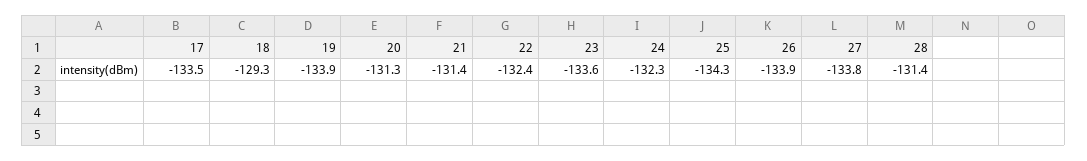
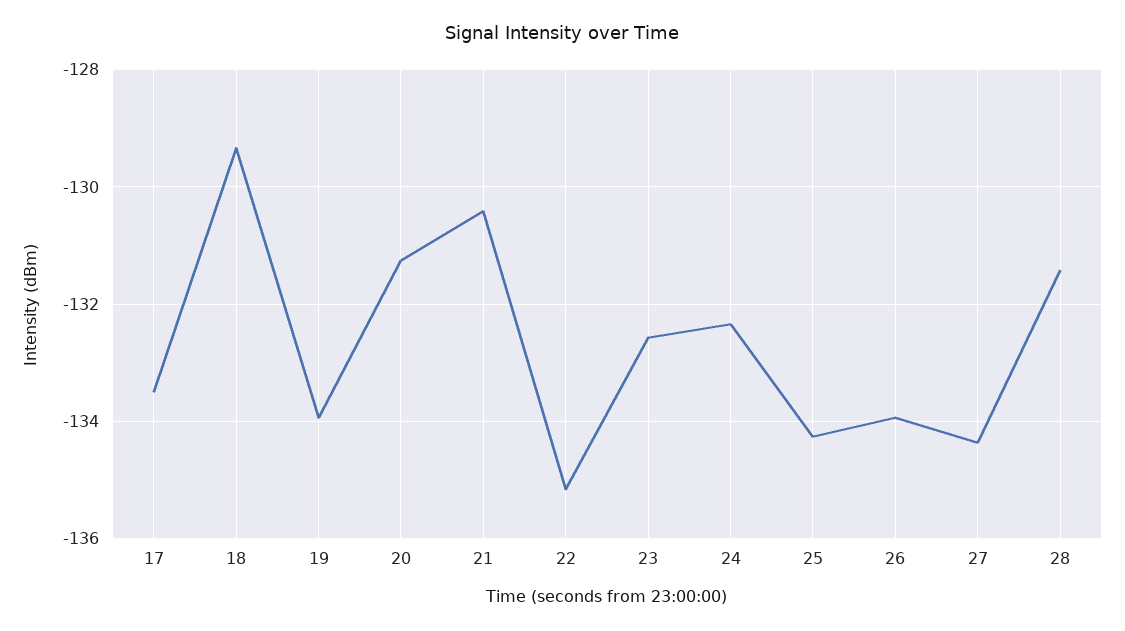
  {
    "17": -133.5,
    "18": -129.3,
    "19": -133.9,
    "20": -131.3,
-   "21": -131.4,
+   "21": -130.4,
-   "22": -132.4,
+   "22": -135.2,
-   "23": -133.6,
+   "23": -132.6,
    "24": -132.3,
    "25": -134.3,
    "26": -133.9,
-   "27": -133.8,
+   "27": -134.4,
    "28": -131.4
  }

